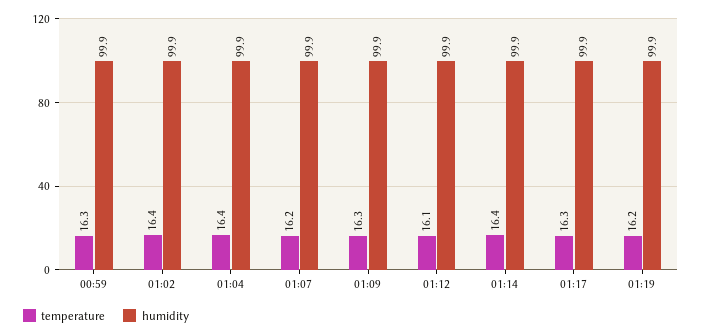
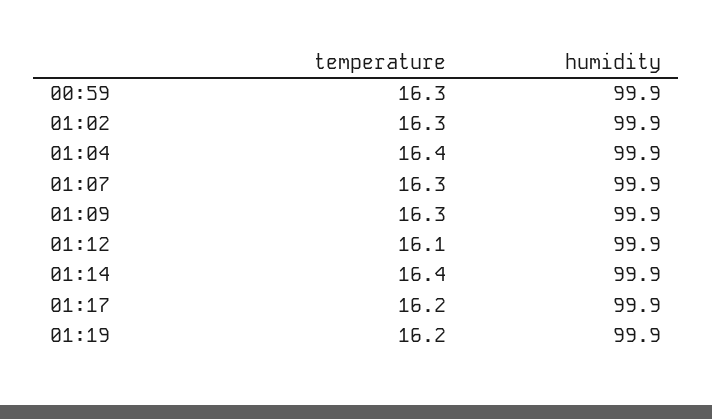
  {
    "temperature": {
      "00:59": 16.3,
-     "01:02": 16.4,
+     "01:02": 16.3,
      "01:04": 16.4,
-     "01:07": 16.2,
+     "01:07": 16.3,
      "01:09": 16.3,
      "01:12": 16.1,
      "01:14": 16.4,
-     "01:17": 16.3,
+     "01:17": 16.2,
      "01:19": 16.2
    },
    "humidity": {
      "00:59": 99.9,
      "01:02": 99.9,
      "01:04": 99.9,
      "01:07": 99.9,
      "01:09": 99.9,
      "01:12": 99.9,
      "01:14": 99.9,
      "01:17": 99.9,
      "01:19": 99.9
    }
  }

